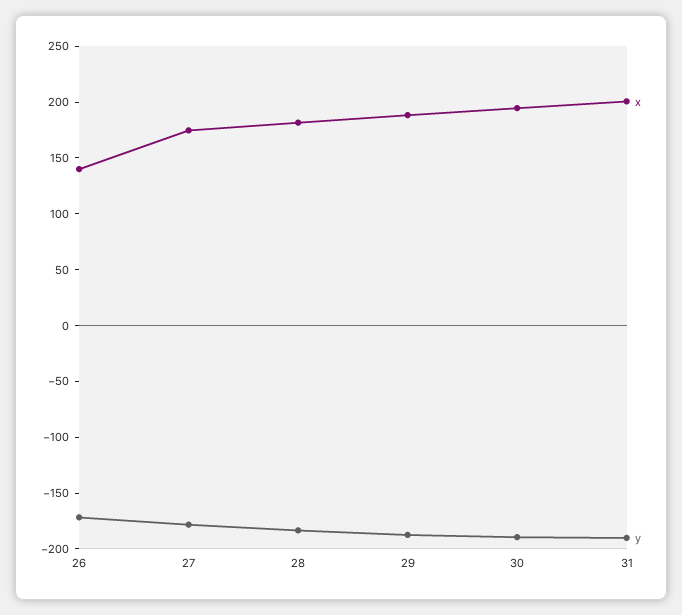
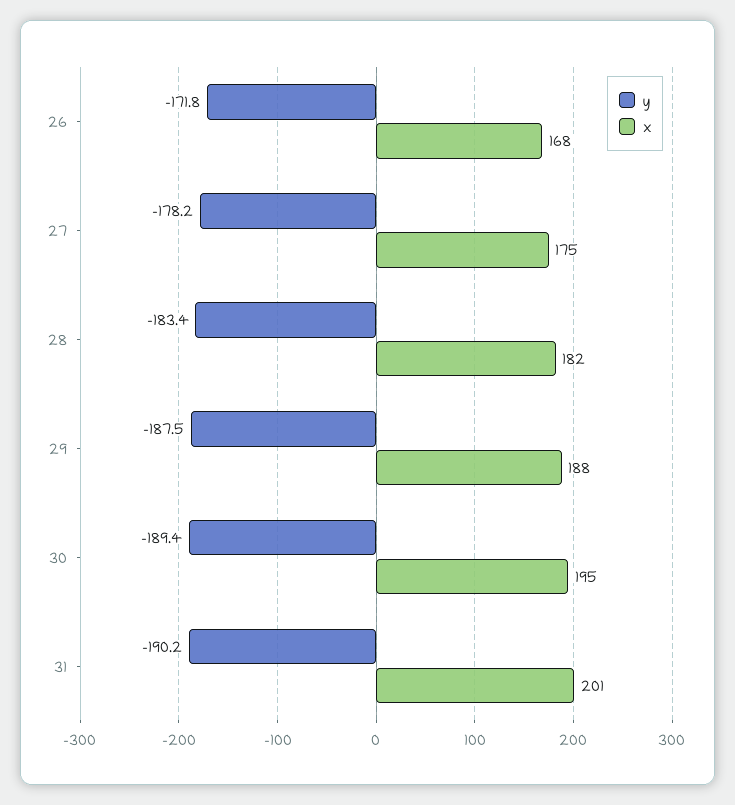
  {
    "x": {
-     "26": 140,
+     "26": 168,
      "27": 175,
      "28": 182,
      "29": 188,
      "30": 195,
      "31": 201
    },
    "y": {
      "26": -171.8,
      "27": -178.2,
      "28": -183.4,
      "29": -187.5,
      "30": -189.4,
      "31": -190.2
    }
  }

